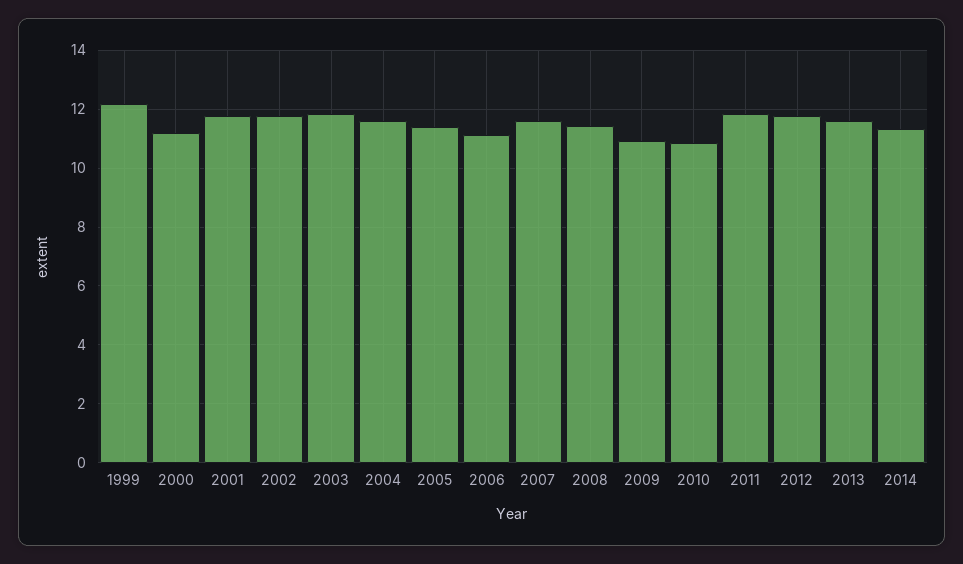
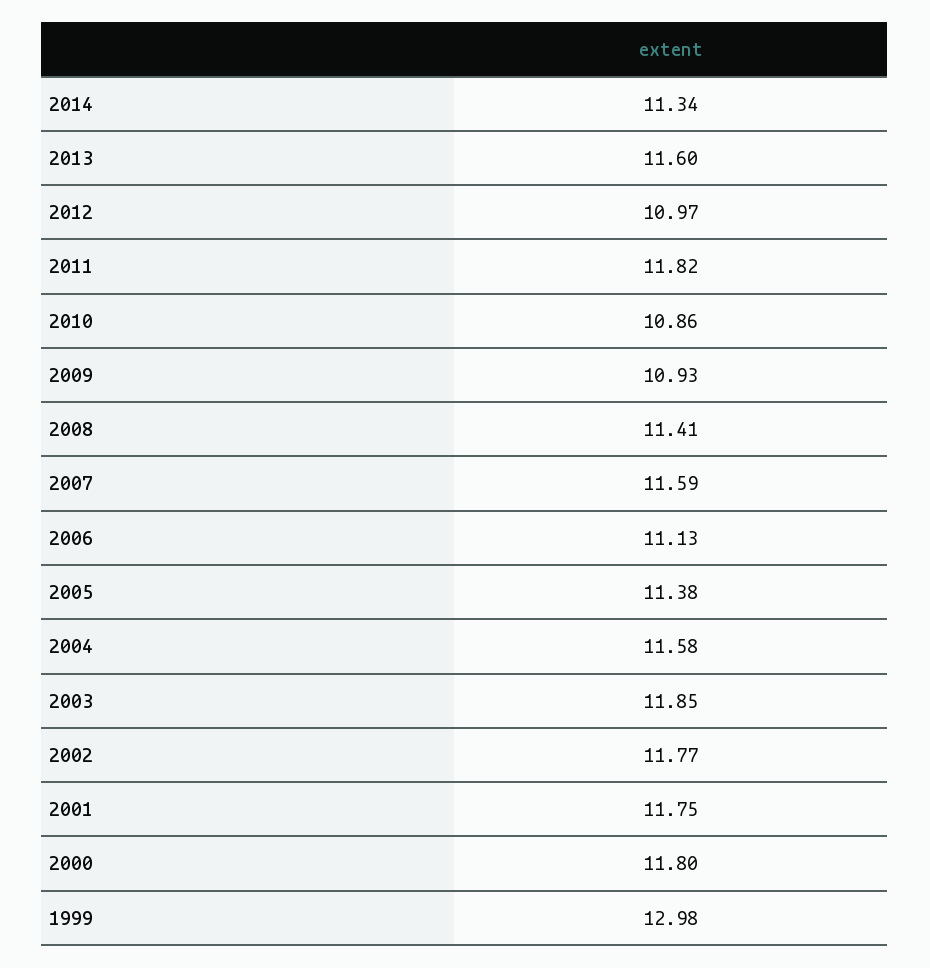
  {
-   "1999": 12.25,
+   "1999": 12.98,
-   "2000": 11.25,
+   "2000": 11.8,
    "2001": 11.75,
    "2002": 11.77,
    "2003": 11.85,
    "2004": 11.58,
    "2005": 11.38,
    "2006": 11.13,
    "2007": 11.59,
    "2008": 11.41,
    "2009": 10.93,
    "2010": 10.86,
    "2011": 11.82,
-   "2012": 11.75,
+   "2012": 10.97,
    "2013": 11.6,
    "2014": 11.34
  }

